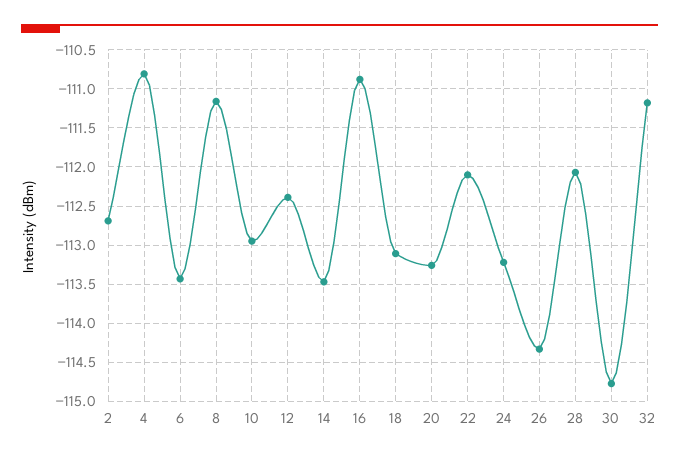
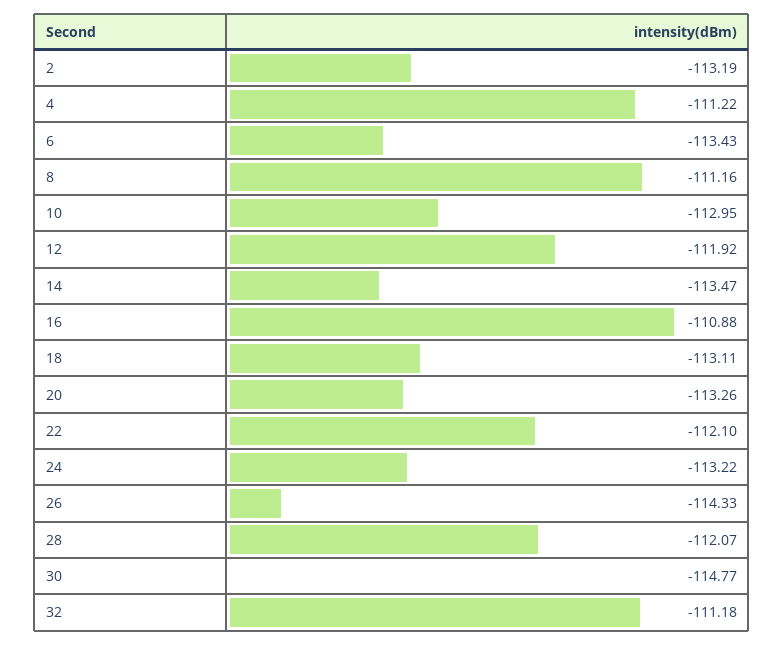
  {
-   "2": -112.7,
+   "2": -113.19,
-   "4": -110.8,
+   "4": -111.22,
    "6": -113.43,
    "8": -111.16,
    "10": -112.95,
-   "12": -112.4,
+   "12": -111.92,
    "14": -113.47,
    "16": -110.88,
    "18": -113.11,
    "20": -113.26,
    "22": -112.1,
    "24": -113.22,
    "26": -114.33,
    "28": -112.07,
    "30": -114.77,
    "32": -111.18
  }

